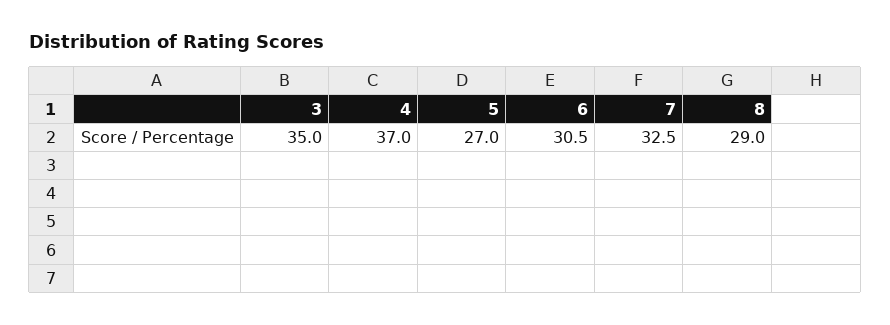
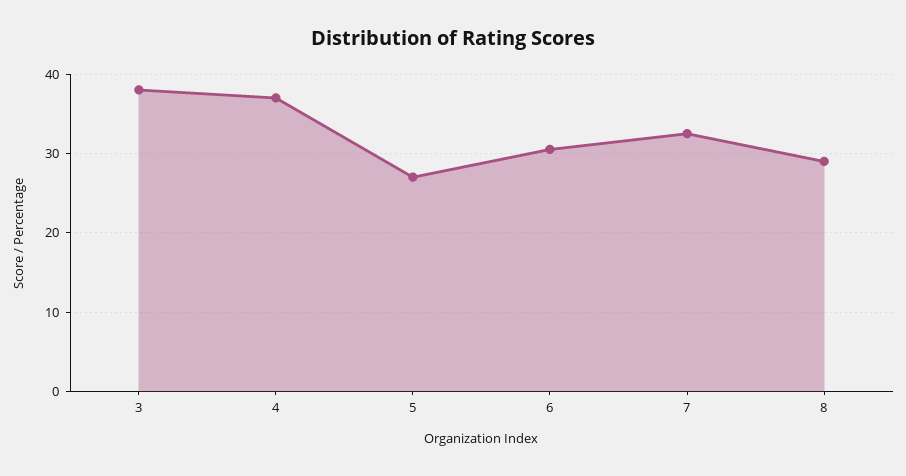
  {
-   "3": 35,
+   "3": 38,
    "4": 37,
    "5": 27,
    "6": 30.5,
    "7": 32.5,
    "8": 29
  }

